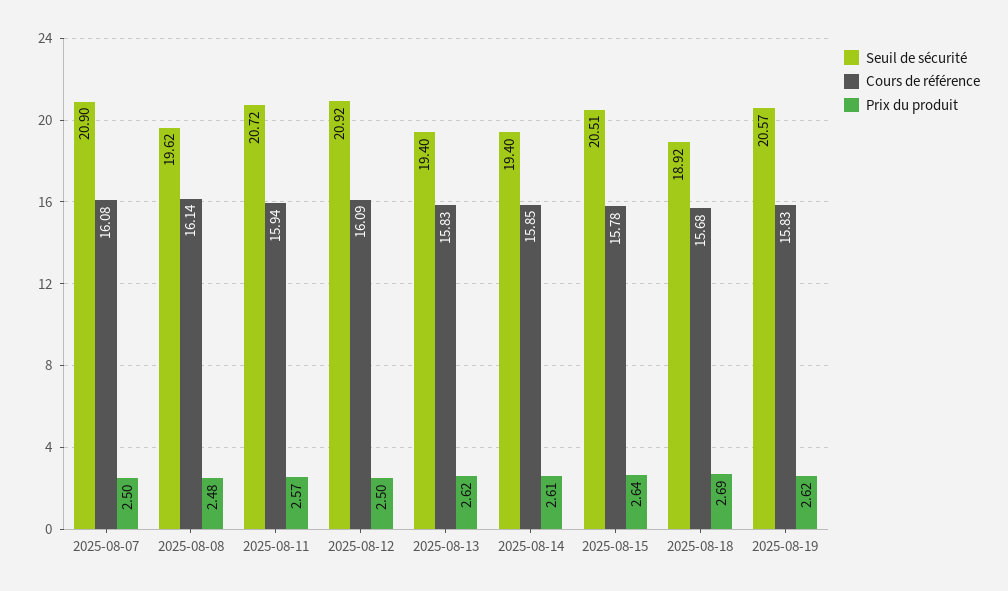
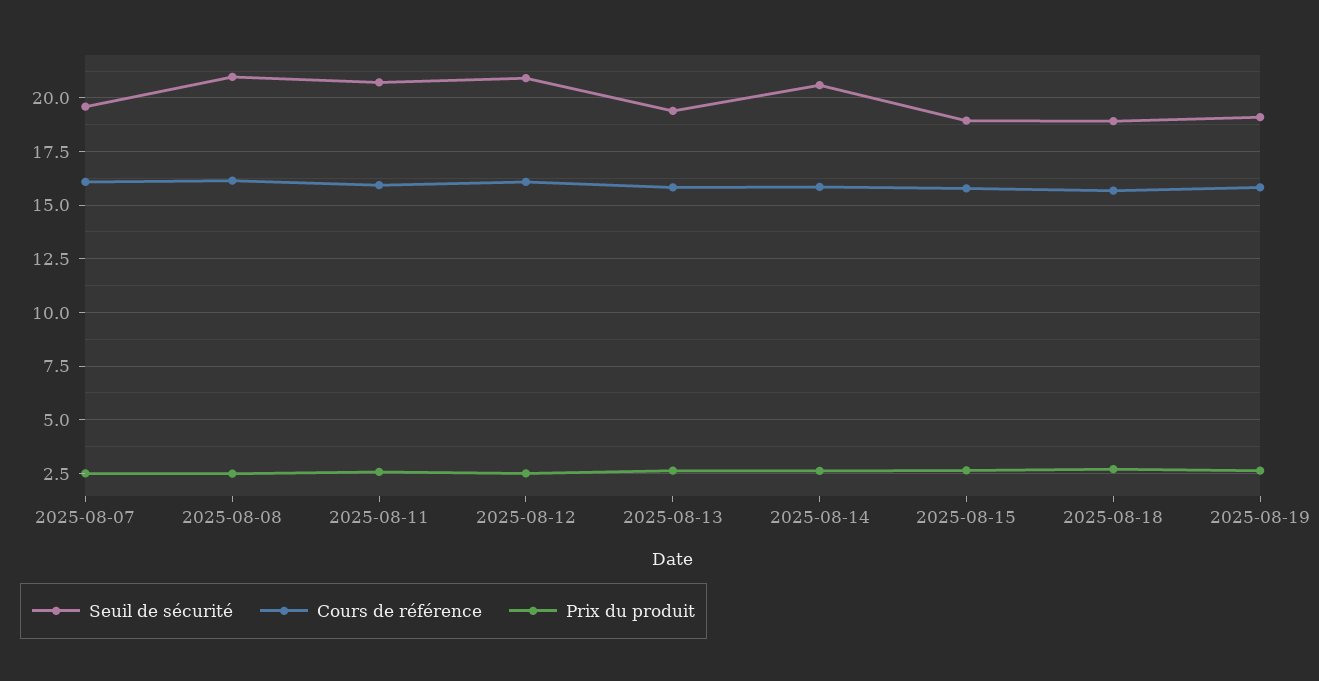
  {
    "Seuil de sécurité": {
-     "2025-08-07": 20.9,
+     "2025-08-07": 19.5,
-     "2025-08-08": 19.62,
+     "2025-08-08": 21,
      "2025-08-11": 20.72,
      "2025-08-12": 20.92,
      "2025-08-13": 19.4,
-     "2025-08-14": 19.4,
+     "2025-08-14": 20.5,
-     "2025-08-15": 20.51,
+     "2025-08-15": 19,
      "2025-08-18": 18.92,
-     "2025-08-19": 20.57
+     "2025-08-19": 19
    },
    "Cours de référence": {
      "2025-08-07": 16.08,
      "2025-08-08": 16.14,
      "2025-08-11": 15.94,
      "2025-08-12": 16.09,
      "2025-08-13": 15.83,
      "2025-08-14": 15.85,
      "2025-08-15": 15.78,
      "2025-08-18": 15.68,
      "2025-08-19": 15.83
    },
    "Prix du produit": {
      "2025-08-07": 2.5,
      "2025-08-08": 2.48,
      "2025-08-11": 2.57,
      "2025-08-12": 2.5,
      "2025-08-13": 2.62,
      "2025-08-14": 2.61,
      "2025-08-15": 2.64,
      "2025-08-18": 2.69,
      "2025-08-19": 2.62
    }
  }

